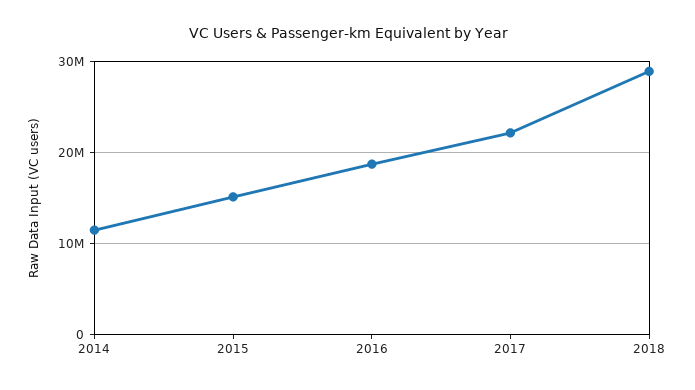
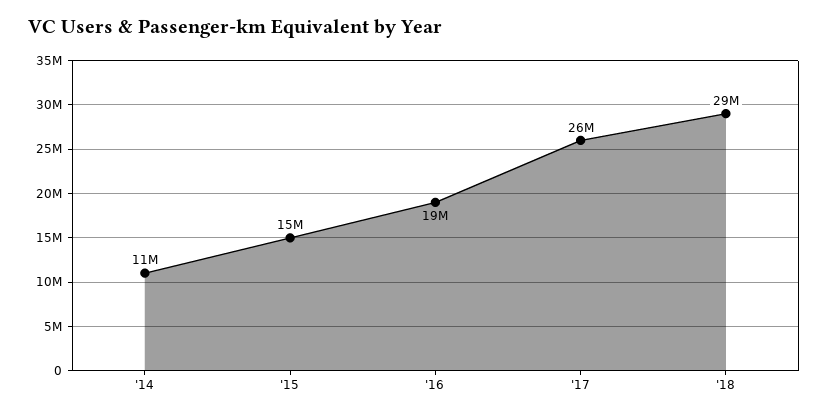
  {
    "2014": 11000000,
    "2015": 15000000,
    "2016": 19000000,
-   "2017": 22000000,
+   "2017": 26000000,
    "2018": 29000000
  }

